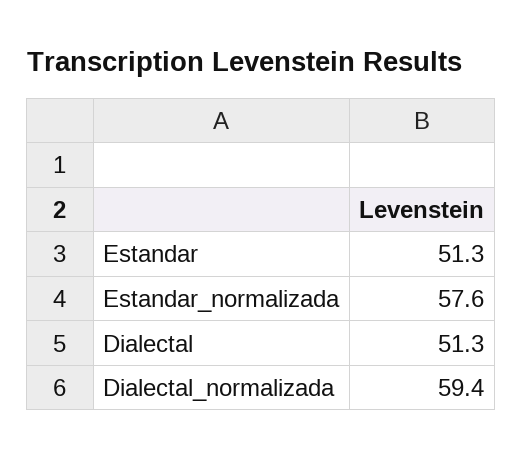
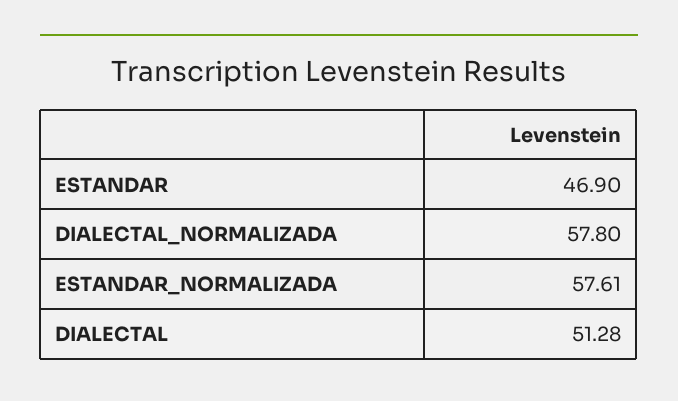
  {
-   "Estandar": 51.3,
+   "Estandar": 46.9,
    "Estandar_normalizada": 57.61,
    "Dialectal": 51.28,
-   "Dialectal_normalizada": 59.4
+   "Dialectal_normalizada": 57.8
  }

